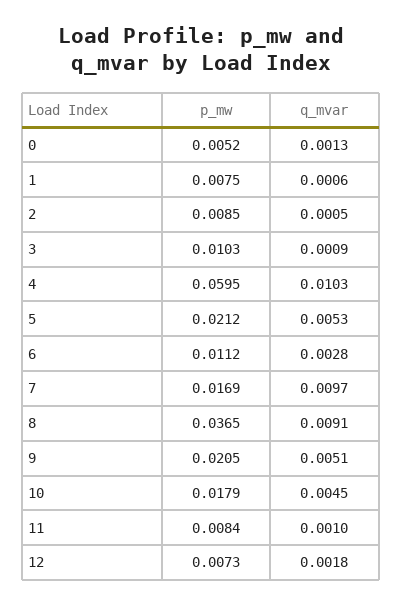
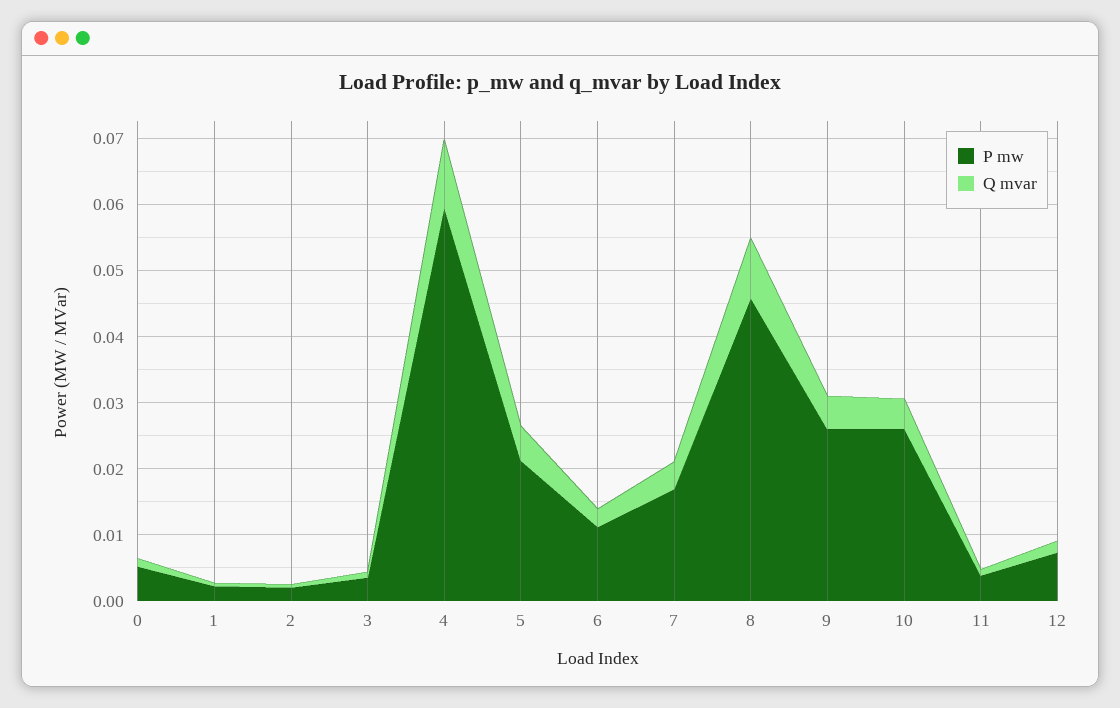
  {
    "p_mw": {
      "0": 0.0052,
-     "1": 0.0075,
+     "1": 0.002,
-     "2": 0.0085,
+     "2": 0.002,
-     "3": 0.0103,
+     "3": 0.004,
      "4": 0.0595,
      "5": 0.0212,
      "6": 0.0112,
      "7": 0.0169,
-     "8": 0.0365,
+     "8": 0.046,
-     "9": 0.0205,
+     "9": 0.026,
-     "10": 0.0179,
+     "10": 0.026,
-     "11": 0.0084,
+     "11": 0.004,
      "12": 0.0073
    },
    "q_mvar": {
      "0": 0.0013,
      "1": 0.0006,
      "2": 0.0005,
      "3": 0.0009,
      "4": 0.0103,
      "5": 0.0053,
      "6": 0.0028,
-     "7": 0.0097,
+     "7": 0.004,
      "8": 0.0091,
      "9": 0.0051,
      "10": 0.0045,
      "11": 0.001,
      "12": 0.0018
    }
  }

